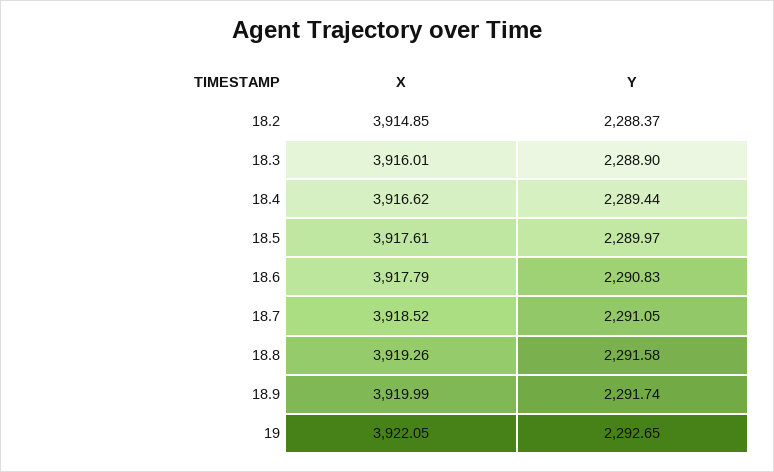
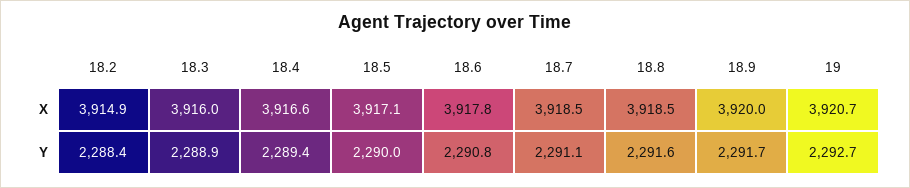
  {
    "X": {
      "18.2": 3914.85,
      "18.3": 3916.01,
      "18.4": 3916.62,
-     "18.5": 3917.61,
+     "18.5": 3917.1,
      "18.6": 3917.79,
      "18.7": 3918.52,
-     "18.8": 3919.26,
+     "18.8": 3918.5,
      "18.9": 3919.99,
-     "19": 3922.05
+     "19": 3920.7
    },
    "Y": {
      "18.2": 2288.37,
      "18.3": 2288.9,
      "18.4": 2289.44,
      "18.5": 2289.97,
      "18.6": 2290.83,
      "18.7": 2291.05,
      "18.8": 2291.58,
      "18.9": 2291.74,
      "19": 2292.65
    }
  }

